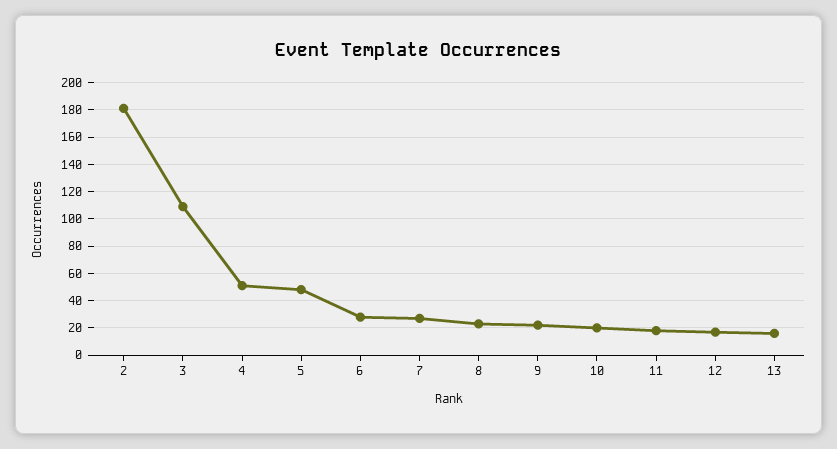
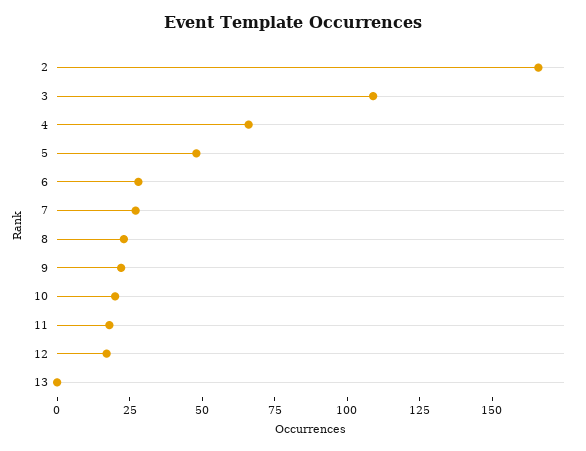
  {
-   "2": 180,
+   "2": 165,
    "3": 110,
-   "4": 50,
+   "4": 65,
    "5": 50,
    "6": 30,
    "7": 25,
    "8": 25,
    "9": 20,
    "10": 20,
    "11": 20,
    "12": 15,
-   "13": 15
+   "13": 0
  }

